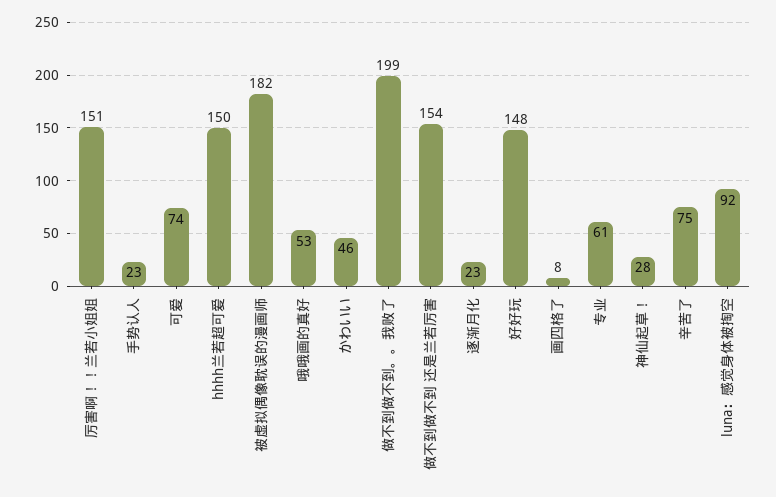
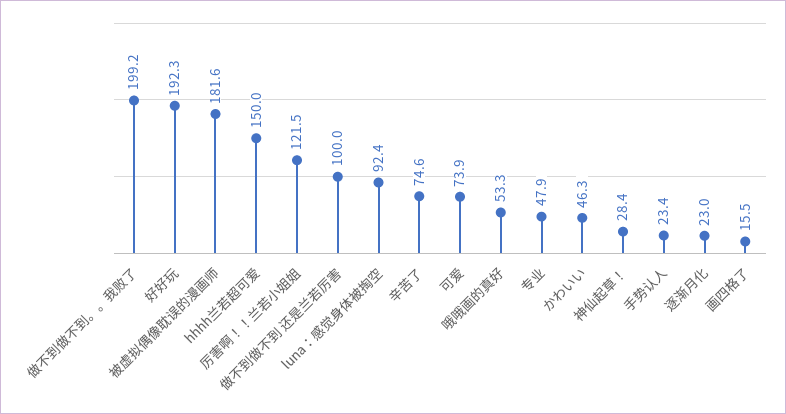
  {
-   "厉害啊！！兰若小姐姐": 151,
+   "厉害啊！！兰若小姐姐": 121.5,
    "手势认人": 23.4,
    "可爱": 73.9,
    "hhhh兰若超可爱": 150,
    "被虚拟偶像耽误的漫画师": 181.6,
    "哦哦画的真好": 53.3,
    "かわいい": 46.3,
    "做不到做不到。。我败了": 199.2,
-   "做不到做不到 还是兰若厉害": 154,
+   "做不到做不到 还是兰若厉害": 100,
    "逐渐月化": 23,
-   "好好玩": 148,
+   "好好玩": 192.3,
-   "画四格了": 8,
+   "画四格了": 15.5,
-   "专业": 61,
+   "专业": 47.9,
    "神仙起草！": 28.4,
    "辛苦了": 74.6,
    "luna：感觉身体被掏空": 92.4
  }

